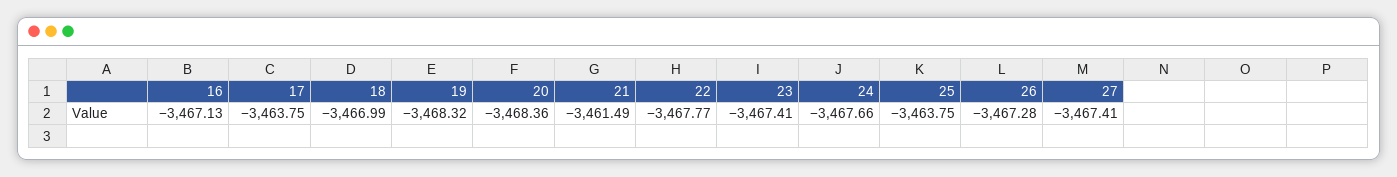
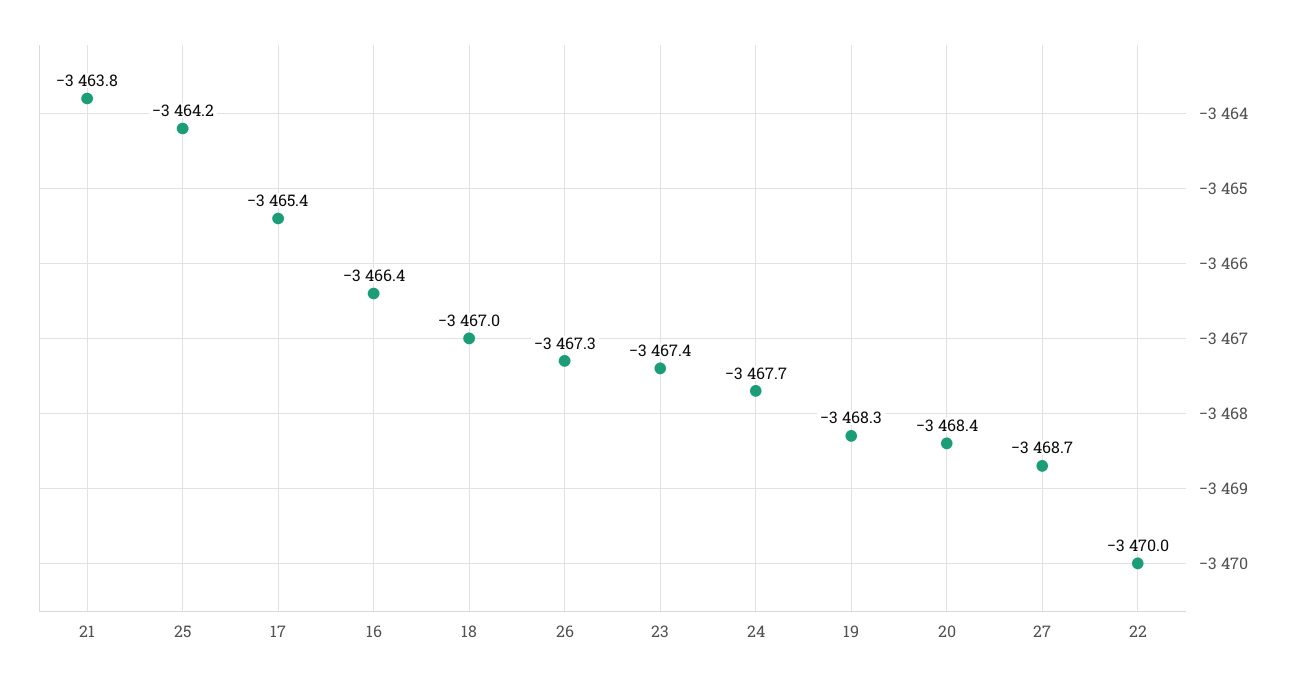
  {
-   "16": -3467.13,
+   "16": -3466.4,
-   "17": -3463.75,
+   "17": -3465.4,
    "18": -3466.99,
    "19": -3468.32,
    "20": -3468.36,
-   "21": -3461.49,
+   "21": -3463.8,
-   "22": -3467.77,
+   "22": -3470,
    "23": -3467.41,
    "24": -3467.66,
-   "25": -3463.75,
+   "25": -3464.2,
    "26": -3467.28,
-   "27": -3467.41
+   "27": -3468.7
  }

